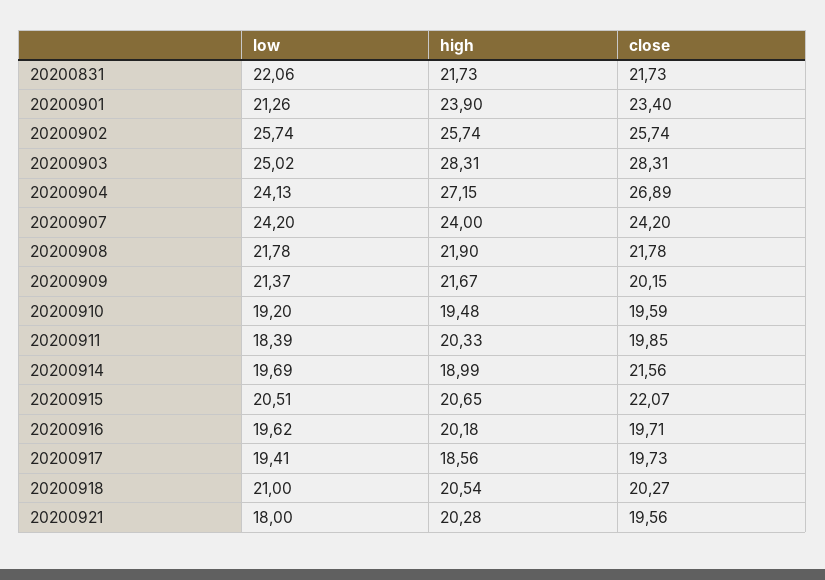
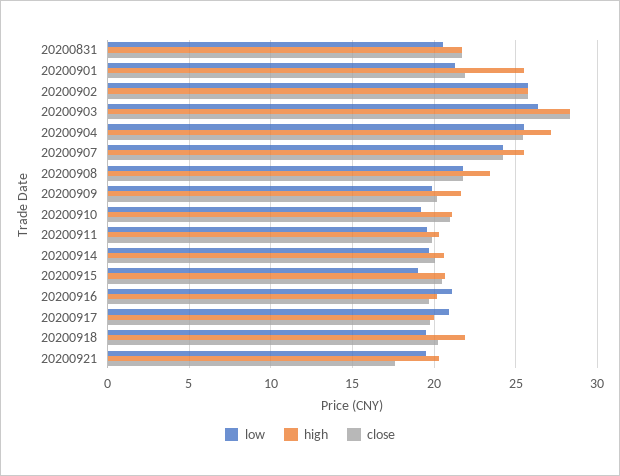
  {
    "low": {
-     "20200831": 22.06,
+     "20200831": 20.5,
      "20200901": 21.26,
      "20200902": 25.74,
-     "20200903": 25.02,
+     "20200903": 26.5,
-     "20200904": 24.13,
+     "20200904": 25.5,
      "20200907": 24.2,
      "20200908": 21.78,
-     "20200909": 21.37,
+     "20200909": 20,
      "20200910": 19.2,
-     "20200911": 18.39,
+     "20200911": 19.5,
      "20200914": 19.69,
-     "20200915": 20.51,
+     "20200915": 19,
-     "20200916": 19.62,
+     "20200916": 21,
-     "20200917": 19.41,
+     "20200917": 21,
-     "20200918": 21,
+     "20200918": 19.5,
-     "20200921": 18
+     "20200921": 19.5
    },
    "high": {
      "20200831": 21.73,
-     "20200901": 23.9,
+     "20200901": 25.5,
      "20200902": 25.74,
      "20200903": 28.31,
      "20200904": 27.15,
-     "20200907": 24,
+     "20200907": 25.5,
-     "20200908": 21.9,
+     "20200908": 23.5,
      "20200909": 21.67,
-     "20200910": 19.48,
+     "20200910": 21,
      "20200911": 20.33,
-     "20200914": 18.99,
+     "20200914": 20.5,
      "20200915": 20.65,
      "20200916": 20.18,
-     "20200917": 18.56,
+     "20200917": 20,
-     "20200918": 20.54,
+     "20200918": 22,
      "20200921": 20.28
    },
    "close": {
      "20200831": 21.73,
-     "20200901": 23.4,
+     "20200901": 22,
      "20200902": 25.74,
      "20200903": 28.31,
-     "20200904": 26.89,
+     "20200904": 25.5,
      "20200907": 24.2,
      "20200908": 21.78,
      "20200909": 20.15,
-     "20200910": 19.59,
+     "20200910": 21,
      "20200911": 19.85,
-     "20200914": 21.56,
+     "20200914": 20,
-     "20200915": 22.07,
+     "20200915": 20.5,
      "20200916": 19.71,
      "20200917": 19.73,
      "20200918": 20.27,
-     "20200921": 19.56
+     "20200921": 17.5
    }
  }

